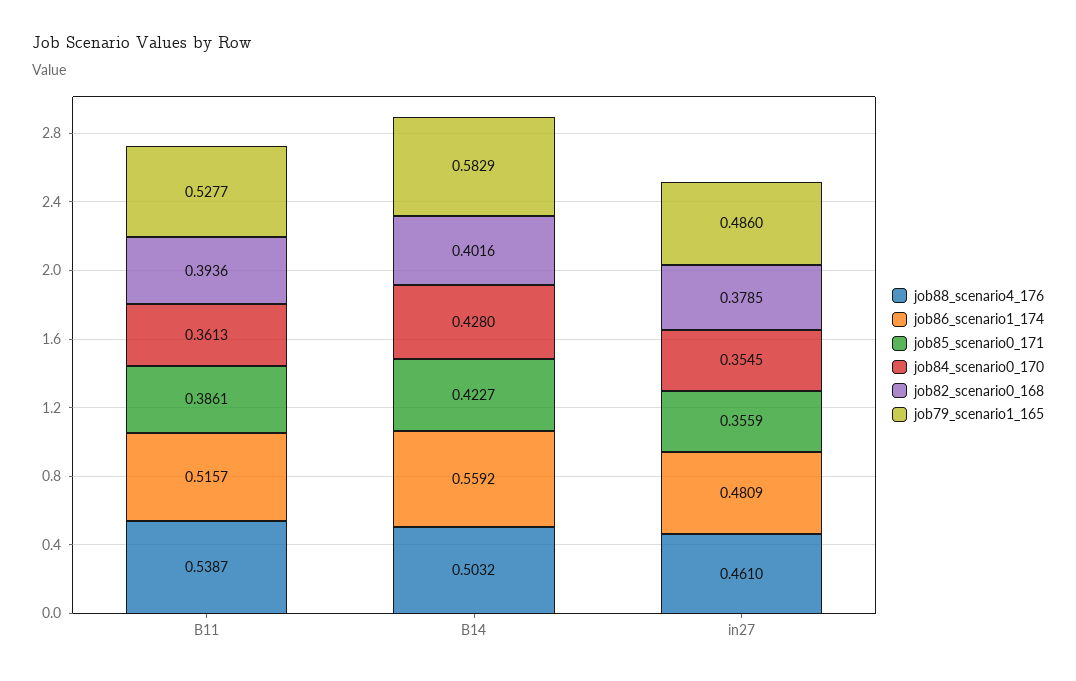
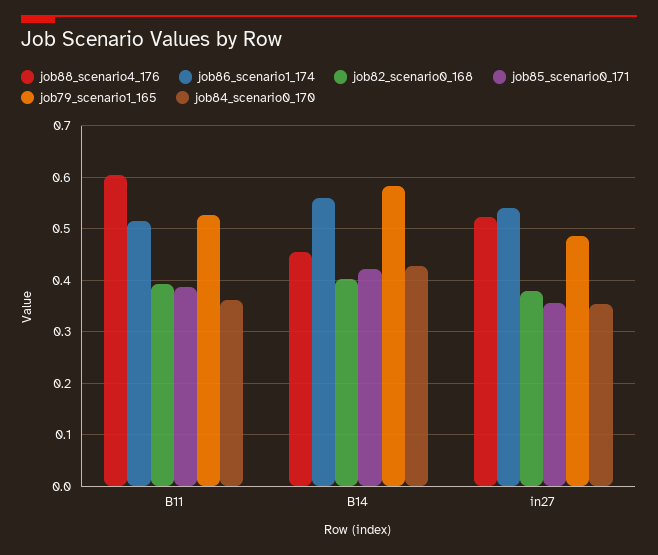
  {
    "job88_scenario4_176": {
-     "B11": 0.5387,
+     "B11": 0.6,
-     "B14": 0.5032,
+     "B14": 0.46,
-     "in27": 0.461
+     "in27": 0.52
    },
    "job86_scenario1_174": {
      "B11": 0.5157,
      "B14": 0.5592,
-     "in27": 0.4809
+     "in27": 0.54
    },
    "job85_scenario0_171": {
      "B11": 0.3861,
      "B14": 0.4227,
      "in27": 0.3559
    },
    "job84_scenario0_170": {
      "B11": 0.3613,
      "B14": 0.428,
      "in27": 0.3545
    },
    "job82_scenario0_168": {
      "B11": 0.3936,
      "B14": 0.4016,
      "in27": 0.3785
    },
    "job79_scenario1_165": {
      "B11": 0.5277,
      "B14": 0.5829,
      "in27": 0.486
    }
  }

